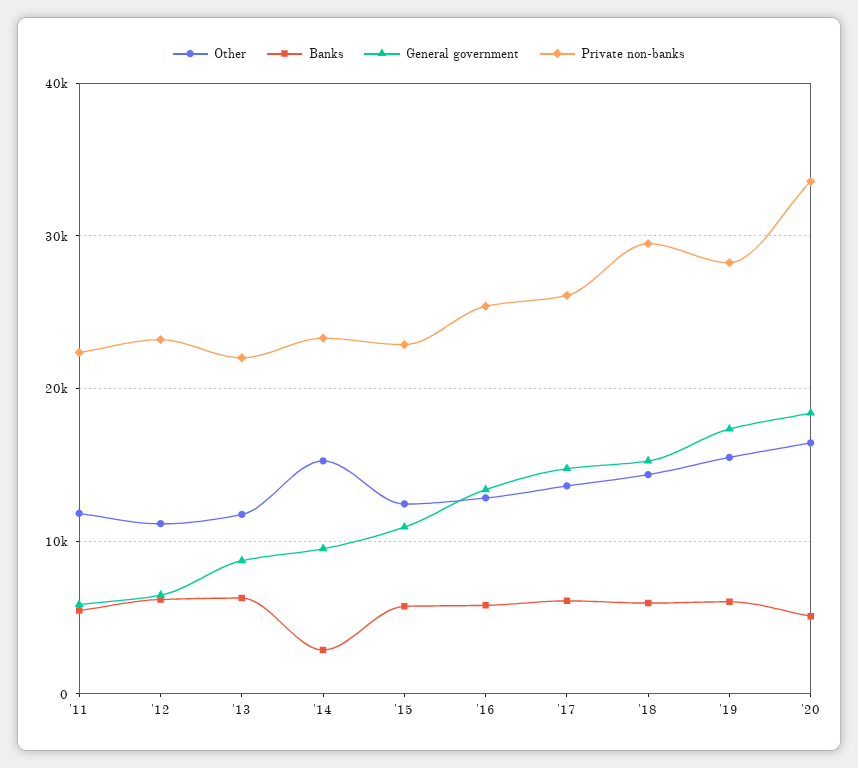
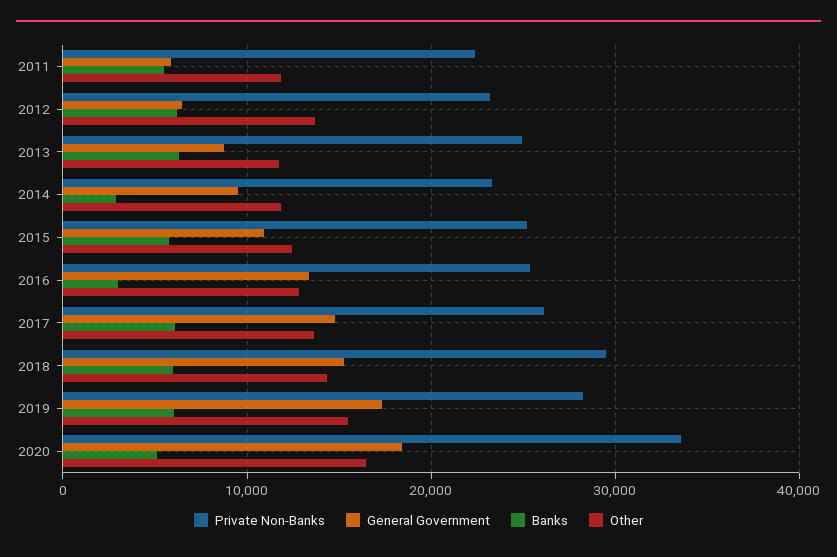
  {
    "Other": {
      "'11": 12000,
-     "'12": 11000,
+     "'12": 14000,
      "'13": 12000,
-     "'14": 15000,
+     "'14": 12000,
      "'15": 12000,
      "'16": 13000,
      "'17": 14000,
      "'18": 14000,
      "'19": 16000,
      "'20": 16000
    },
    "Banks": {
      "'11": 5000,
      "'12": 6000,
      "'13": 6000,
      "'14": 3000,
      "'15": 6000,
-     "'16": 6000,
+     "'16": 3000,
      "'17": 6000,
      "'18": 6000,
      "'19": 6000,
      "'20": 5000
    },
    "General government": {
      "'11": 6000,
      "'12": 6000,
      "'13": 9000,
      "'14": 10000,
      "'15": 11000,
      "'16": 13000,
      "'17": 15000,
      "'18": 15000,
      "'19": 17000,
      "'20": 18000
    },
    "Private non-banks": {
      "'11": 22000,
      "'12": 23000,
-     "'13": 22000,
+     "'13": 25000,
      "'14": 23000,
-     "'15": 23000,
+     "'15": 25000,
      "'16": 25000,
      "'17": 26000,
      "'18": 30000,
      "'19": 28000,
      "'20": 34000
    }
  }

